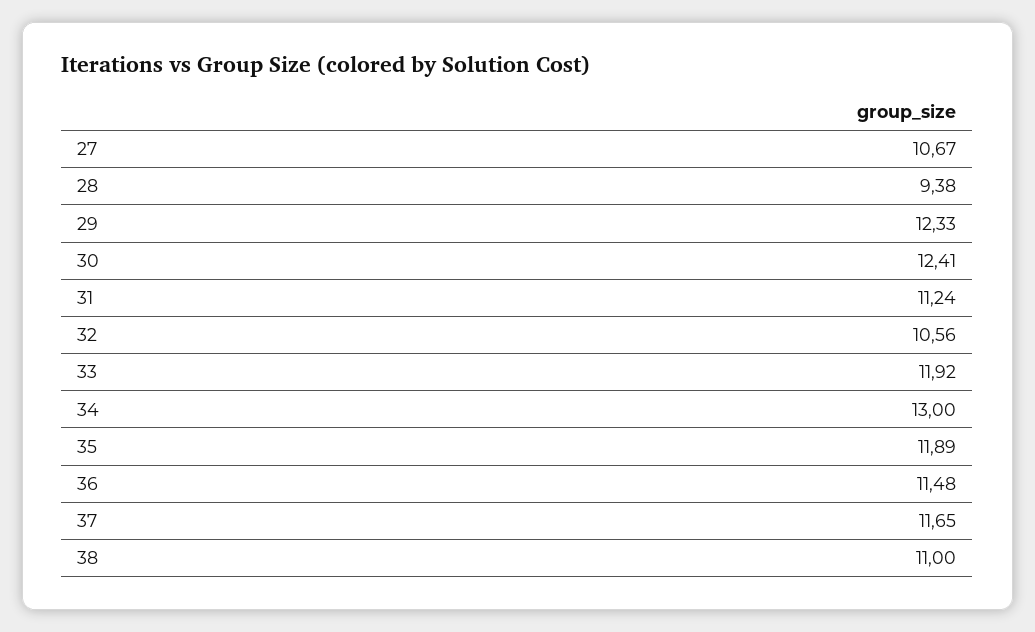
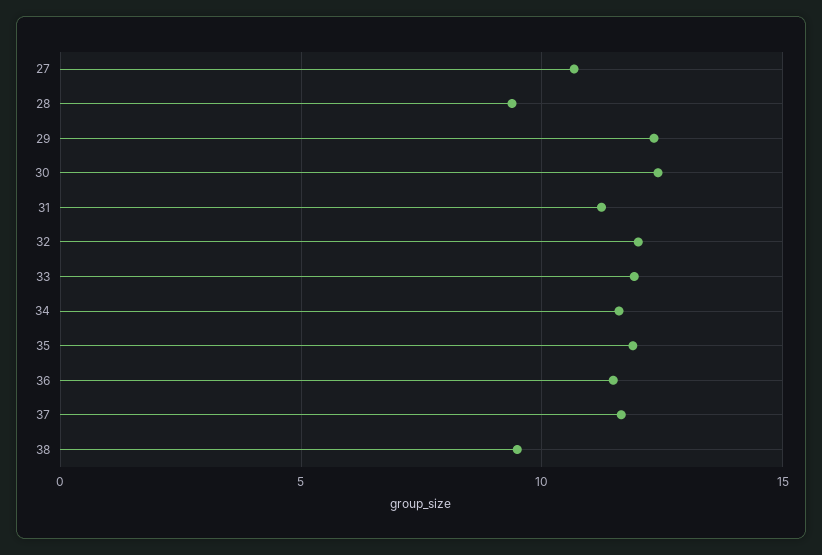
  {
    "27": 10.67,
    "28": 9.38,
    "29": 12.33,
    "30": 12.41,
    "31": 11.24,
-   "32": 10.56,
+   "32": 12,
    "33": 11.92,
-   "34": 13,
+   "34": 11.5,
    "35": 11.89,
    "36": 11.48,
    "37": 11.65,
-   "38": 11
+   "38": 9.5
  }

